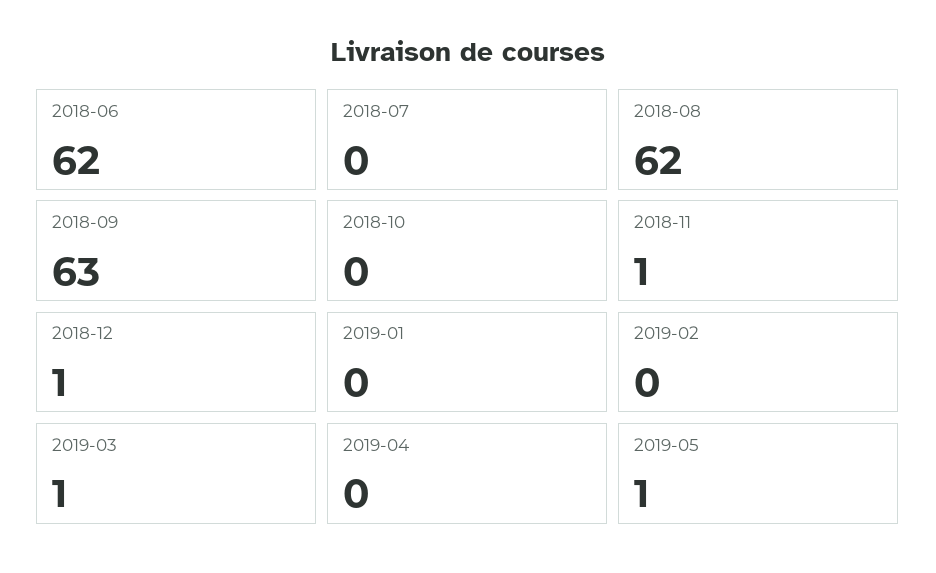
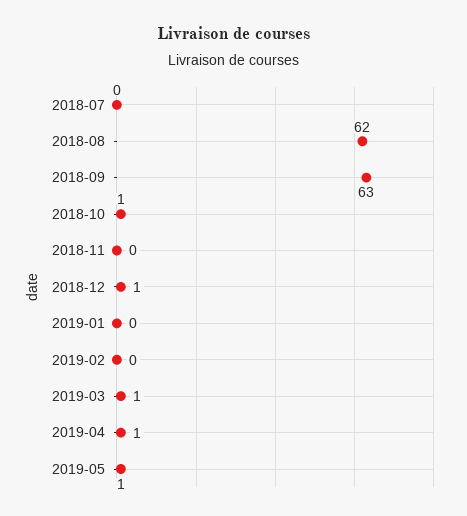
  {
-   "2018-06": 62,
    "2018-07": 0,
    "2018-08": 62,
    "2018-09": 63,
-   "2018-10": 0,
+   "2018-10": 1,
-   "2018-11": 1,
+   "2018-11": 0,
    "2018-12": 1,
    "2019-01": 0,
    "2019-02": 0,
    "2019-03": 1,
-   "2019-04": 0,
+   "2019-04": 1,
    "2019-05": 1
  }

